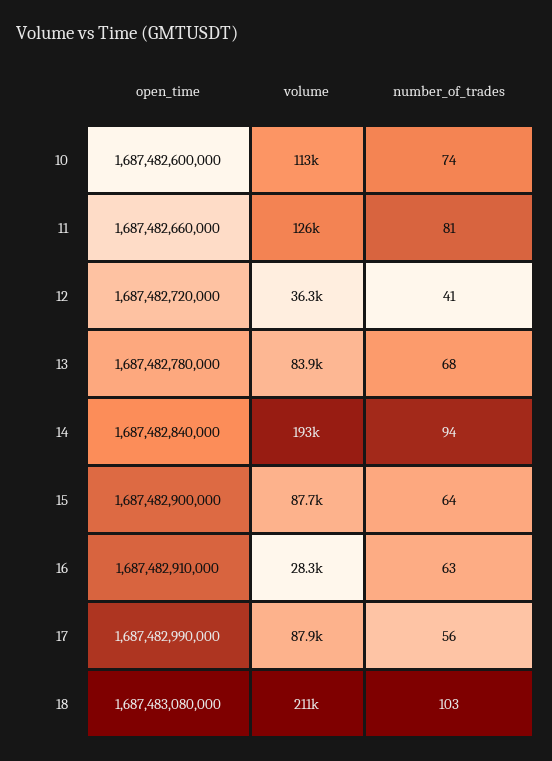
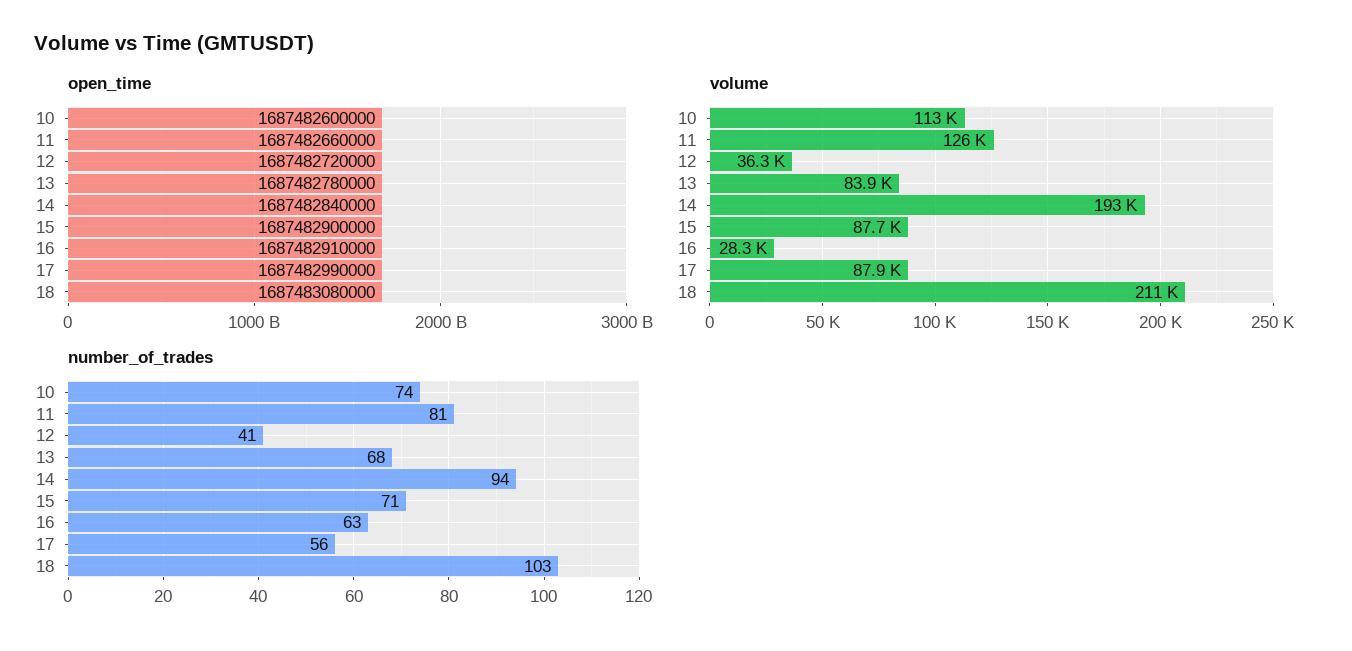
  {
    "open_time": {
      "10": 1687482600000,
      "11": 1687482660000,
      "12": 1687482720000,
      "13": 1687482780000,
      "14": 1687482840000,
      "15": 1687482900000,
      "16": 1687482910000,
      "17": 1687482990000,
      "18": 1687483080000
    },
    "volume": {
      "10": 113000,
      "11": 126000,
      "12": 36300,
      "13": 83900,
      "14": 193000,
      "15": 87700,
      "16": 28300,
      "17": 87900,
      "18": 211000
    },
    "number_of_trades": {
      "10": 74,
      "11": 81,
      "12": 41,
      "13": 68,
      "14": 94,
-     "15": 64,
+     "15": 71,
      "16": 63,
      "17": 56,
      "18": 103
    }
  }

